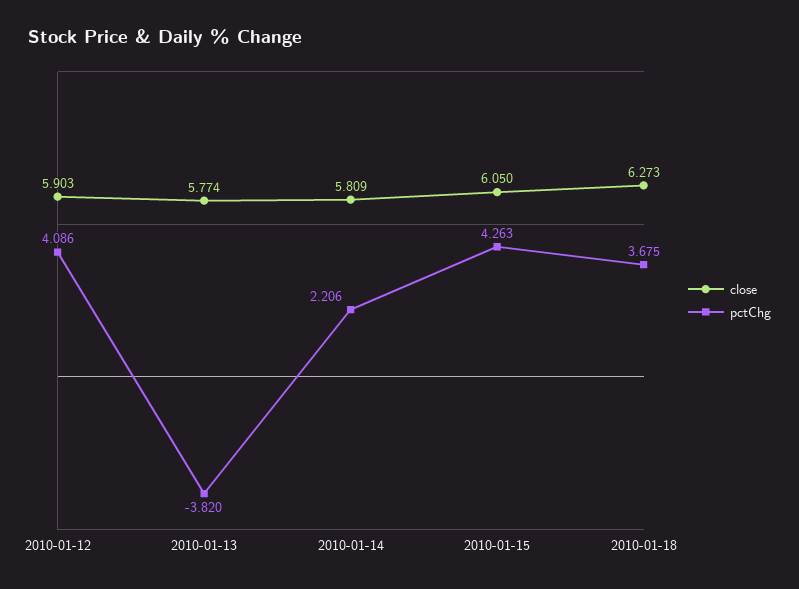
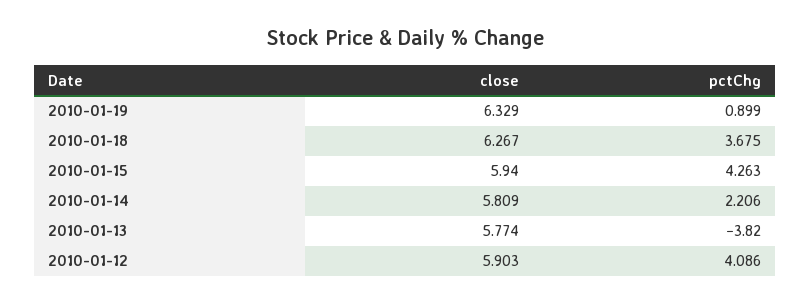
  {
    "close": {
      "2010-01-12": 5.903,
      "2010-01-13": 5.774,
      "2010-01-14": 5.809,
-     "2010-01-15": 6.05,
+     "2010-01-15": 5.94,
-     "2010-01-18": 6.273
+     "2010-01-18": 6.267,
+     "2010-01-19": 6.329
    },
    "pctChg": {
      "2010-01-12": 4.086,
      "2010-01-13": -3.82,
      "2010-01-14": 2.206,
      "2010-01-15": 4.263,
-     "2010-01-18": 3.675
+     "2010-01-18": 3.675,
+     "2010-01-19": 0.899
    }
  }

